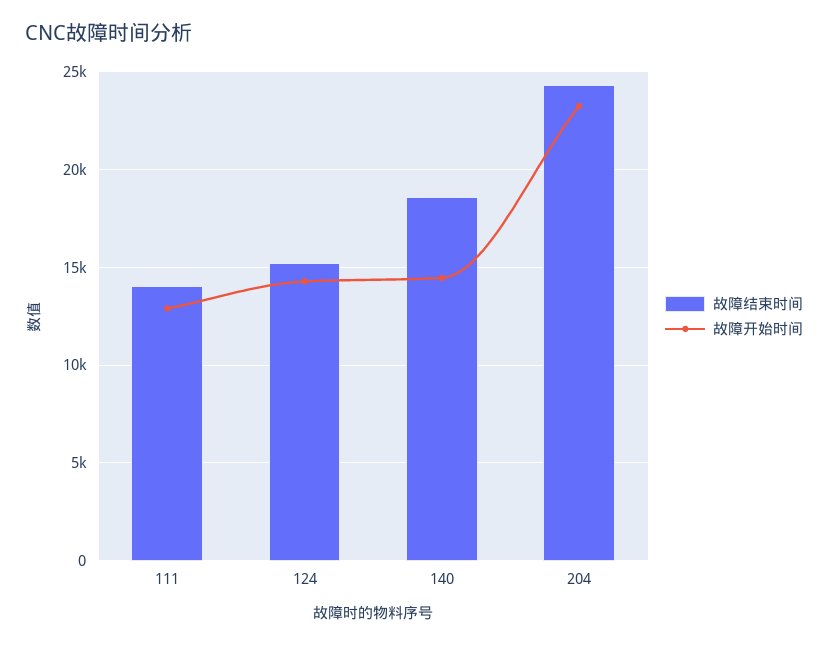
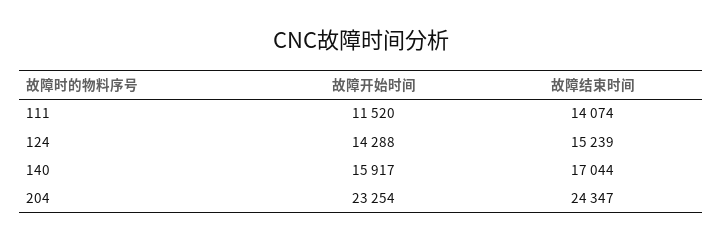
  {
    "故障结束时间": {
      "111": 14074,
      "124": 15239,
-     "140": 18500,
+     "140": 17044,
      "204": 24347
    },
    "故障开始时间": {
-     "111": 13000,
+     "111": 11520,
      "124": 14288,
-     "140": 14500,
+     "140": 15917,
      "204": 23254
    }
  }

